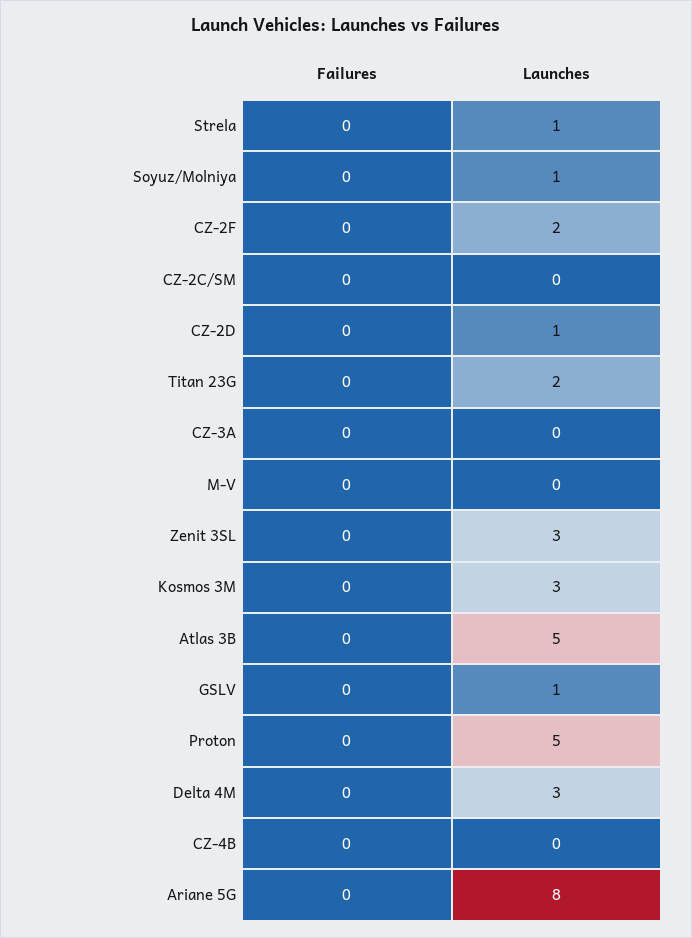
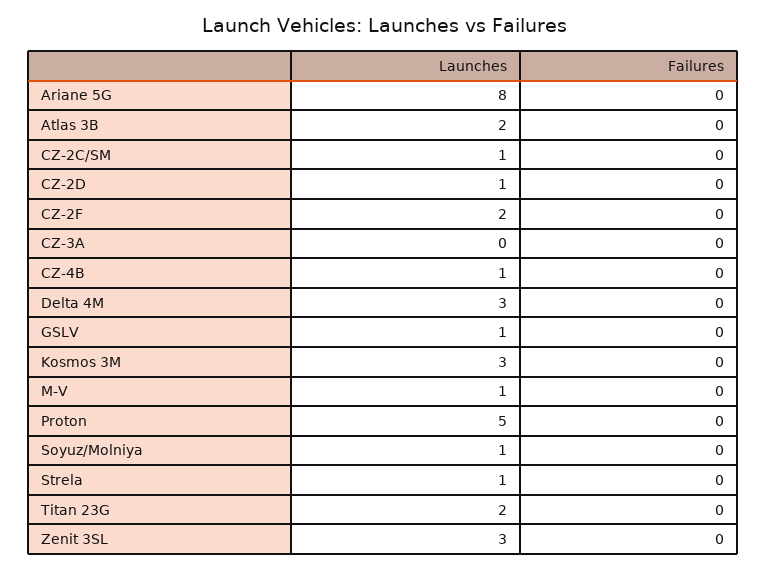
  {
    "Failures": {
      "Strela": 0,
      "Soyuz/Molniya": 0,
      "CZ-2F": 0,
      "CZ-2C/SM": 0,
      "CZ-2D": 0,
      "Titan 23G": 0,
      "CZ-3A": 0,
      "M-V": 0,
      "Zenit 3SL": 0,
      "Kosmos 3M": 0,
      "Atlas 3B": 0,
      "GSLV": 0,
      "Proton": 0,
      "Delta 4M": 0,
      "CZ-4B": 0,
      "Ariane 5G": 0
    },
    "Launches": {
      "Strela": 1,
      "Soyuz/Molniya": 1,
      "CZ-2F": 2,
-     "CZ-2C/SM": 0,
+     "CZ-2C/SM": 1,
      "CZ-2D": 1,
      "Titan 23G": 2,
      "CZ-3A": 0,
-     "M-V": 0,
+     "M-V": 1,
      "Zenit 3SL": 3,
      "Kosmos 3M": 3,
-     "Atlas 3B": 5,
+     "Atlas 3B": 2,
      "GSLV": 1,
      "Proton": 5,
      "Delta 4M": 3,
-     "CZ-4B": 0,
+     "CZ-4B": 1,
      "Ariane 5G": 8
    }
  }

